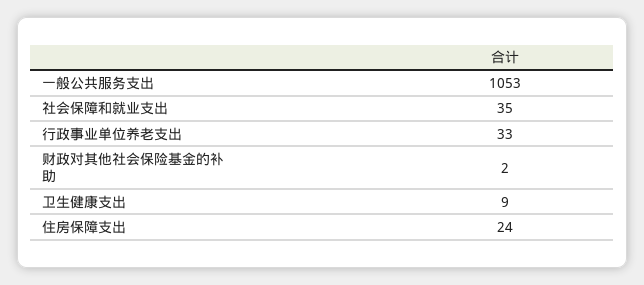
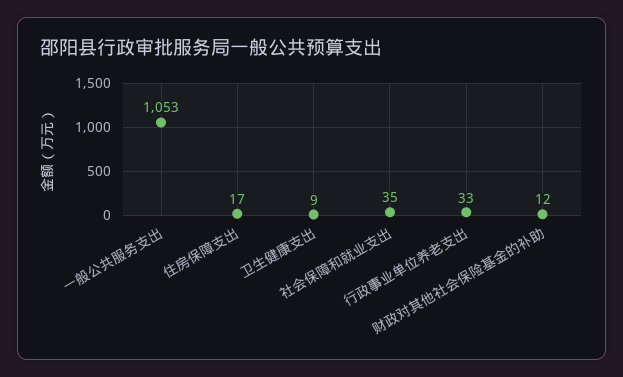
  {
    "一般公共服务支出": 1053,
    "社会保障和就业支出": 35,
    "行政事业单位养老支出": 33,
-   "财政对其他社会保险基金的补助": 2,
+   "财政对其他社会保险基金的补助": 12,
    "卫生健康支出": 9,
-   "住房保障支出": 24
+   "住房保障支出": 17
  }

